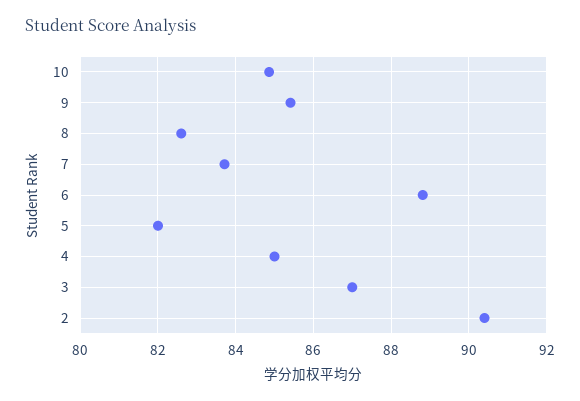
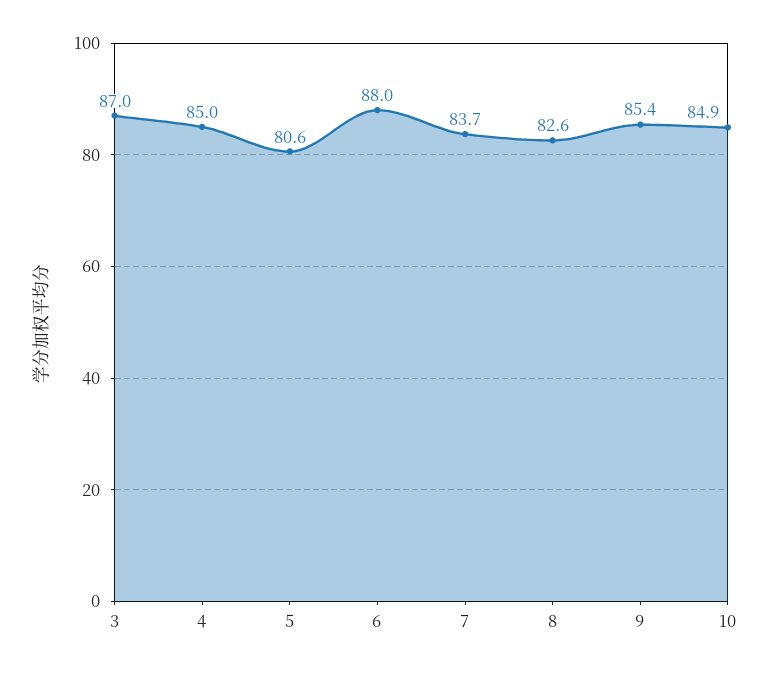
  {
    "10": 84.9,
    "9": 85.4,
    "8": 82.6,
    "7": 83.7,
-   "6": 88.8,
+   "6": 88,
-   "5": 82,
+   "5": 80.6,
    "4": 85,
-   "3": 87,
+   "3": 87
-   "2": 90.4
  }

